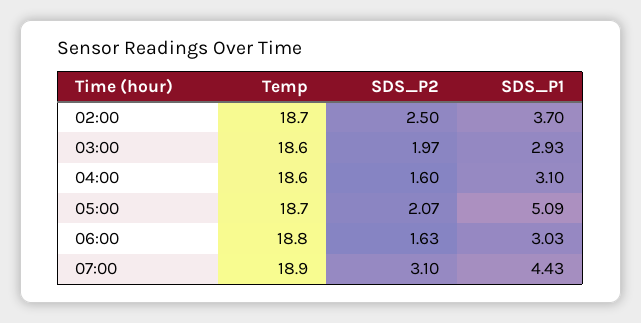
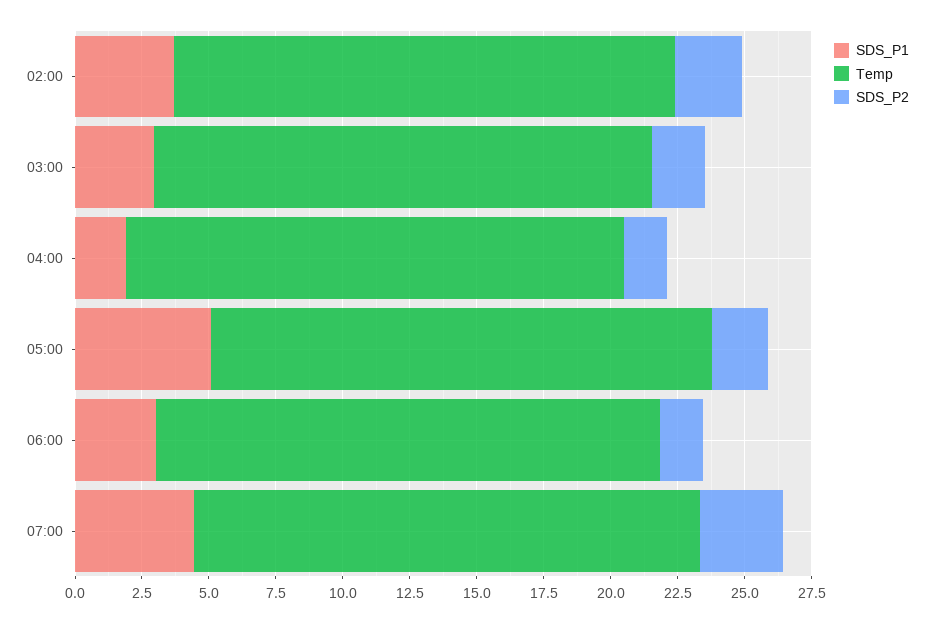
  {
    "Temp": {
      "02:00": 18.7,
      "03:00": 18.6,
      "04:00": 18.6,
      "05:00": 18.7,
      "06:00": 18.8,
      "07:00": 18.9
    },
    "SDS_P2": {
      "02:00": 2.5,
      "03:00": 1.97,
      "04:00": 1.6,
      "05:00": 2.07,
      "06:00": 1.63,
      "07:00": 3.1
    },
    "SDS_P1": {
      "02:00": 3.7,
      "03:00": 2.93,
-     "04:00": 3.1,
+     "04:00": 2,
      "05:00": 5.09,
      "06:00": 3.03,
      "07:00": 4.43
    }
  }

